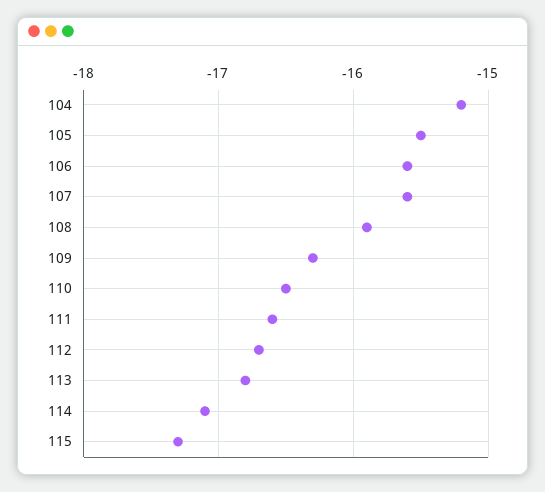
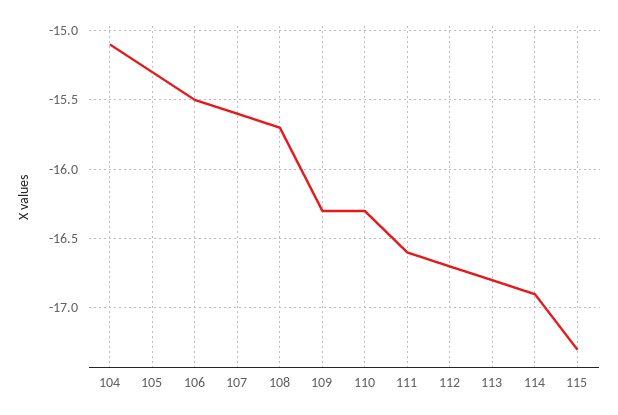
  {
-   "104": -15.2,
+   "104": -15.1,
-   "105": -15.5,
+   "105": -15.3,
-   "106": -15.6,
+   "106": -15.5,
    "107": -15.6,
-   "108": -15.9,
+   "108": -15.7,
    "109": -16.3,
-   "110": -16.5,
+   "110": -16.3,
    "111": -16.6,
    "112": -16.7,
    "113": -16.8,
-   "114": -17.1,
+   "114": -16.9,
    "115": -17.3
  }

